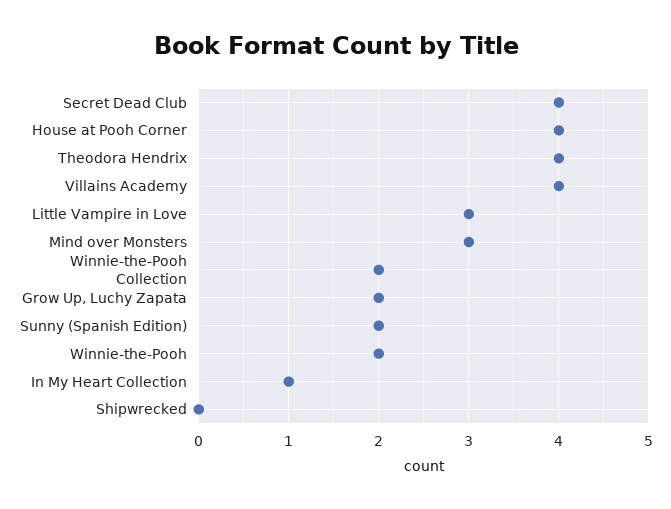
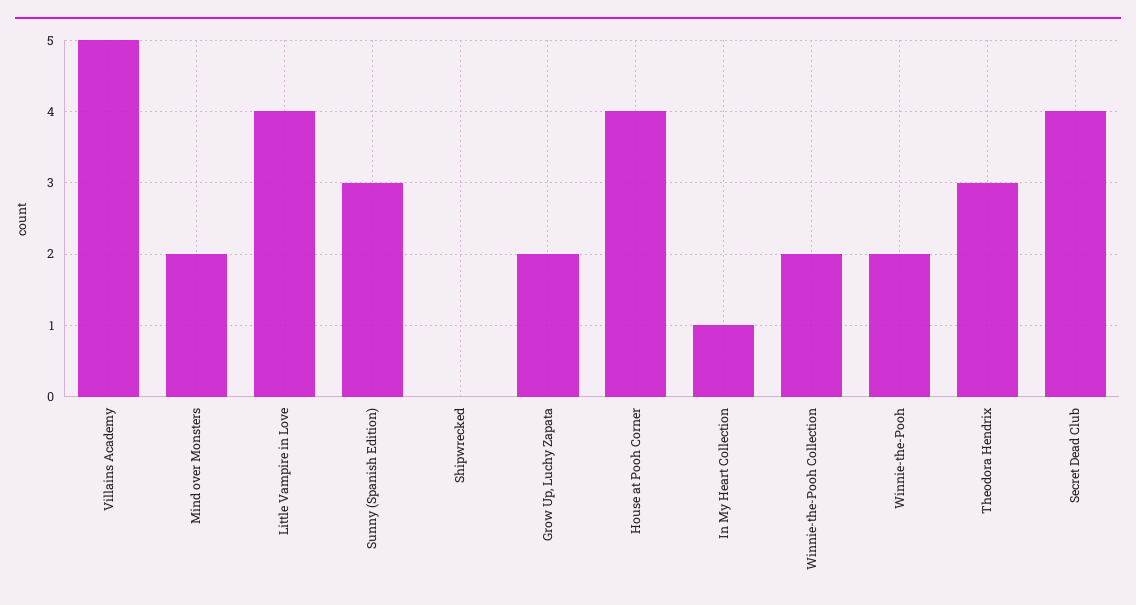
  {
    "Secret Dead Club": 4,
    "House at Pooh Corner": 4,
-   "Theodora Hendrix": 4,
+   "Theodora Hendrix": 3,
-   "Villains Academy": 4,
+   "Villains Academy": 5,
-   "Little Vampire in Love": 3,
+   "Little Vampire in Love": 4,
-   "Mind over Monsters": 3,
+   "Mind over Monsters": 2,
    "Winnie-the-Pooh Collection": 2,
    "Grow Up, Luchy Zapata": 2,
-   "Sunny (Spanish Edition)": 2,
+   "Sunny (Spanish Edition)": 3,
    "Winnie-the-Pooh": 2,
    "In My Heart Collection": 1,
    "Shipwrecked": 0
  }

